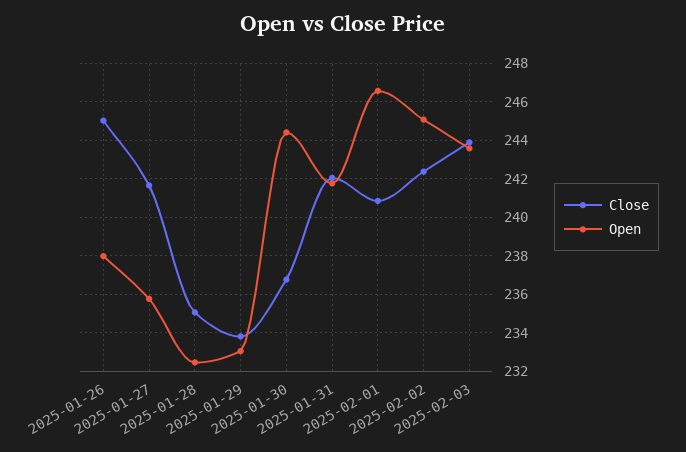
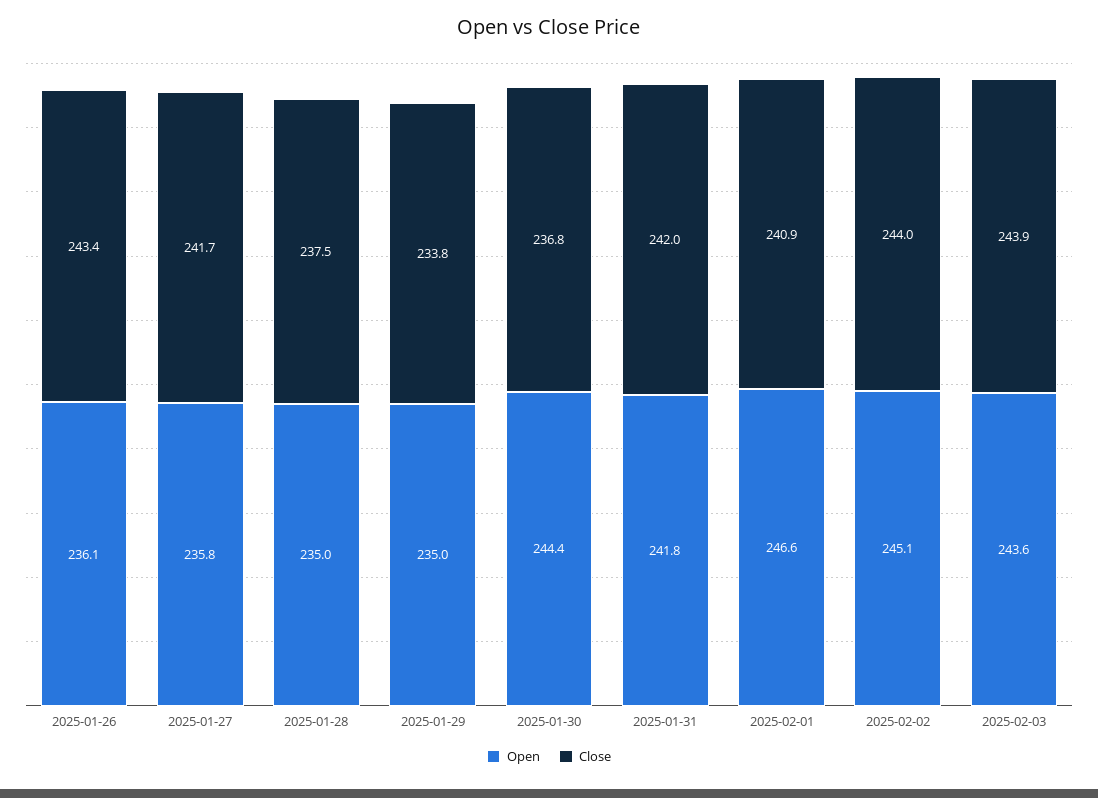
  {
    "Close": {
-     "2025-01-26": 245,
+     "2025-01-26": 243.4,
      "2025-01-27": 241.7,
-     "2025-01-28": 235,
+     "2025-01-28": 237.5,
      "2025-01-29": 233.8,
      "2025-01-30": 236.8,
      "2025-01-31": 242,
      "2025-02-01": 240.9,
-     "2025-02-02": 242.5,
+     "2025-02-02": 244,
      "2025-02-03": 243.9
    },
    "Open": {
-     "2025-01-26": 238,
+     "2025-01-26": 236.1,
      "2025-01-27": 235.8,
-     "2025-01-28": 232.5,
+     "2025-01-28": 235,
-     "2025-01-29": 233,
+     "2025-01-29": 235,
      "2025-01-30": 244.4,
      "2025-01-31": 241.8,
      "2025-02-01": 246.6,
      "2025-02-02": 245.1,
      "2025-02-03": 243.6
    }
  }

